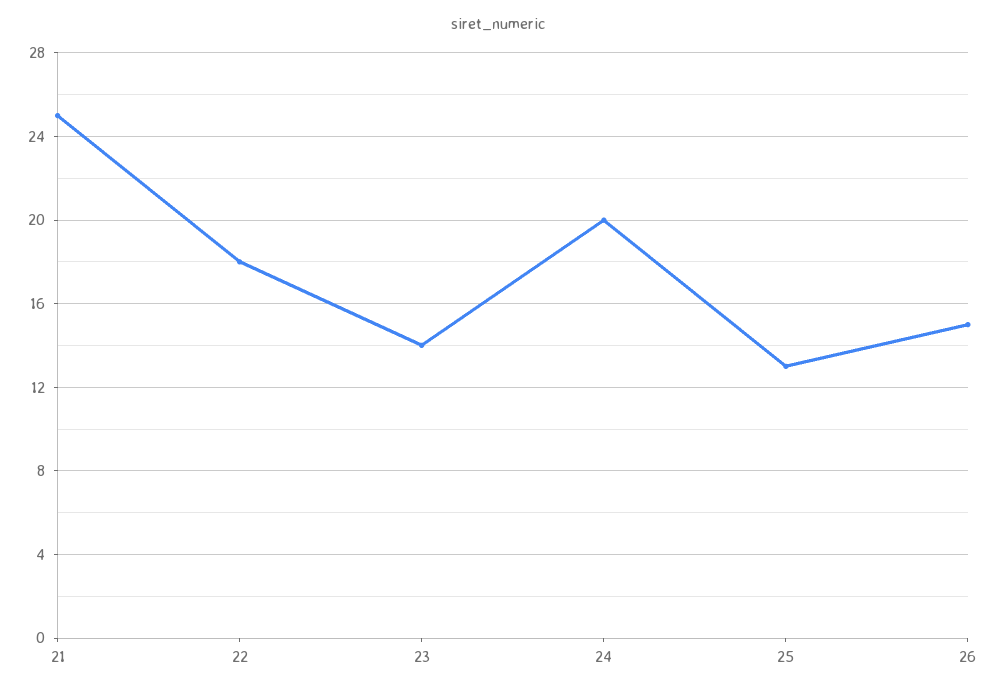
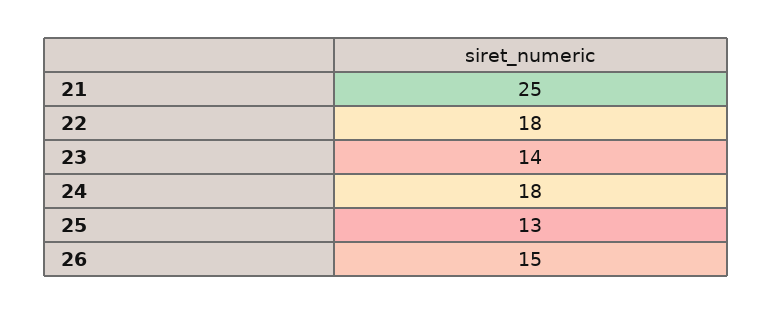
  {
    "21": 25,
    "22": 18,
    "23": 14,
-   "24": 20,
+   "24": 18,
    "25": 13,
    "26": 15
  }

